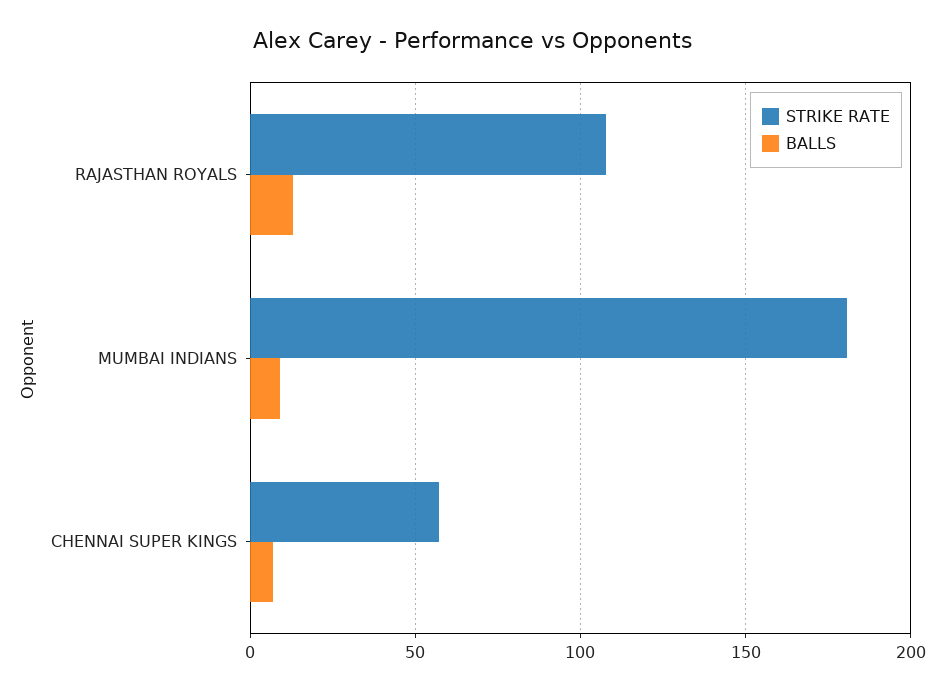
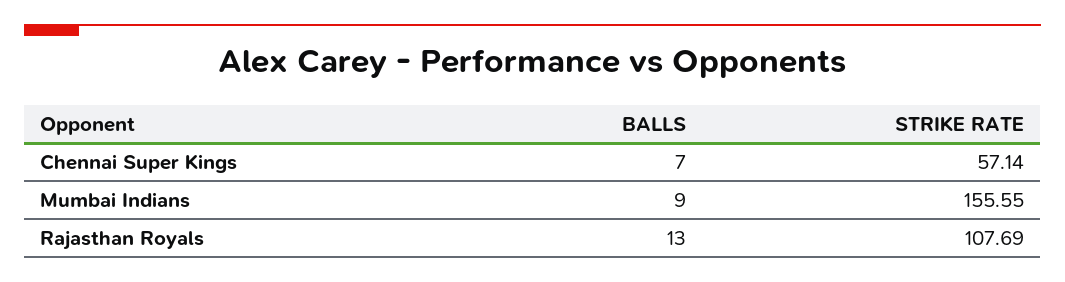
  {
    "STRIKE RATE": {
      "RAJASTHAN ROYALS": 107.69,
-     "MUMBAI INDIANS": 180,
+     "MUMBAI INDIANS": 155.55,
      "CHENNAI SUPER KINGS": 57.14
    },
    "BALLS": {
      "RAJASTHAN ROYALS": 13,
      "MUMBAI INDIANS": 9,
      "CHENNAI SUPER KINGS": 7
    }
  }

